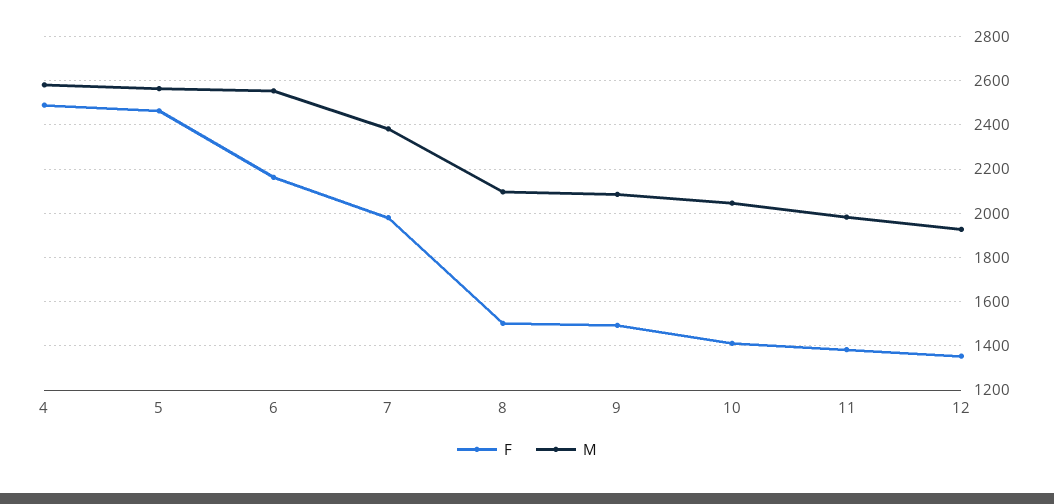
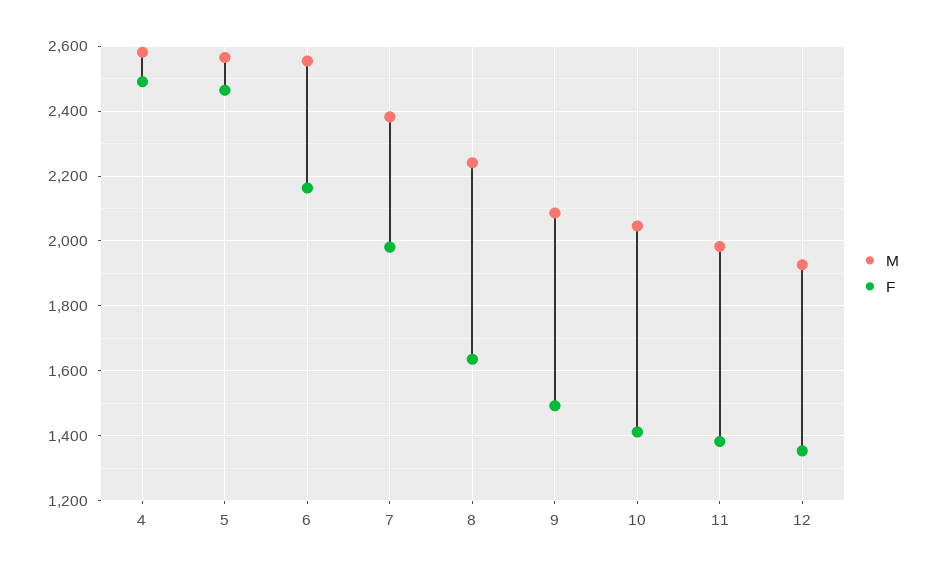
  {
    "F": {
      "4": 2500,
      "5": 2460,
      "6": 2160,
      "7": 1980,
-     "8": 1500,
+     "8": 1640,
      "9": 1500,
      "10": 1420,
      "11": 1380,
      "12": 1360
    },
    "M": {
      "4": 2580,
      "5": 2560,
      "6": 2560,
      "7": 2380,
-     "8": 2100,
+     "8": 2240,
      "9": 2080,
      "10": 2040,
      "11": 1980,
      "12": 1920
    }
  }

